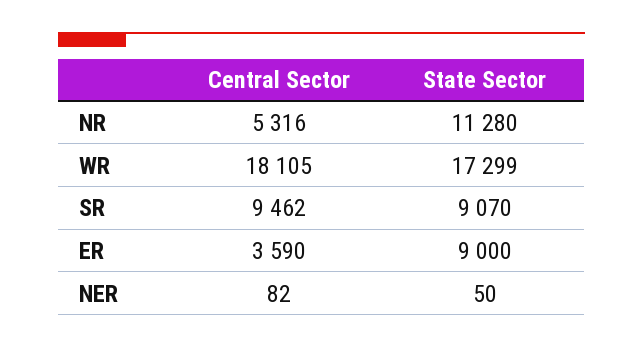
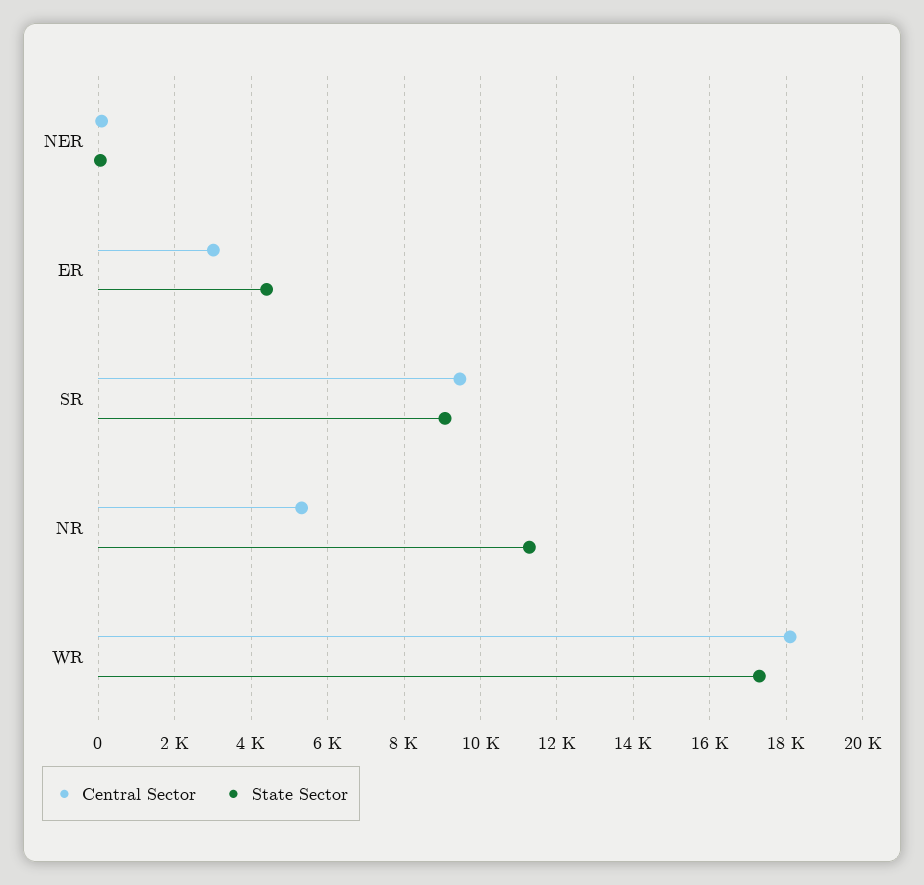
  {
    "Central Sector": {
      "NR": 5316,
      "WR": 18105,
      "SR": 9462,
-     "ER": 3590,
+     "ER": 3000,
      "NER": 82
    },
    "State Sector": {
      "NR": 11280,
      "WR": 17299,
      "SR": 9070,
-     "ER": 9000,
+     "ER": 4400,
      "NER": 50
    }
  }

